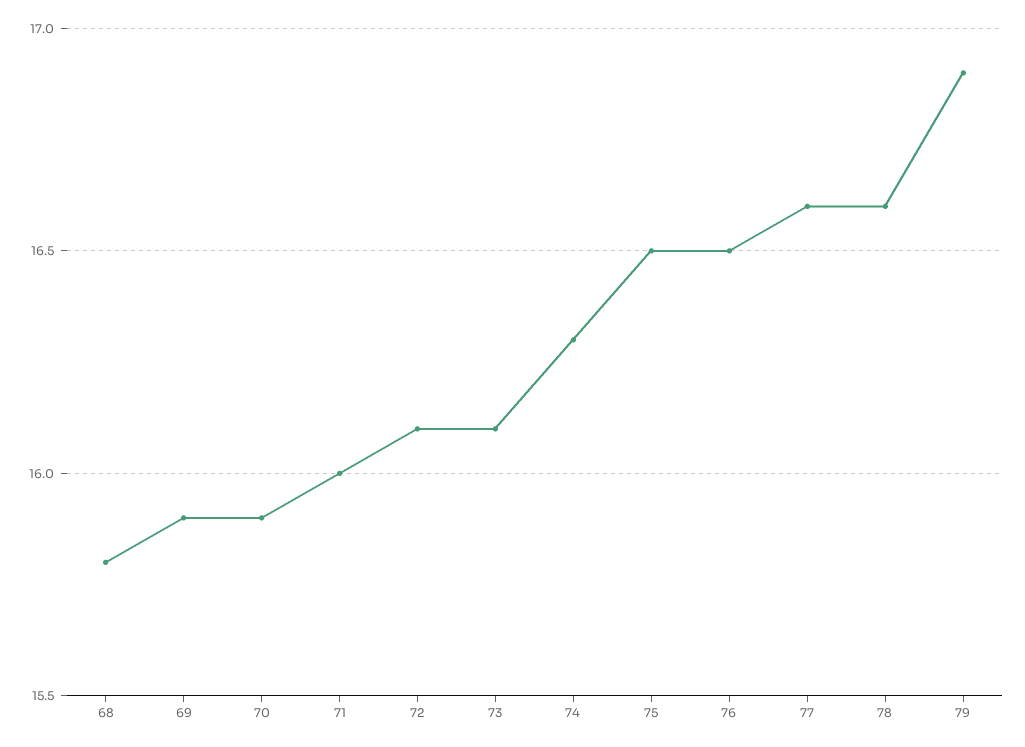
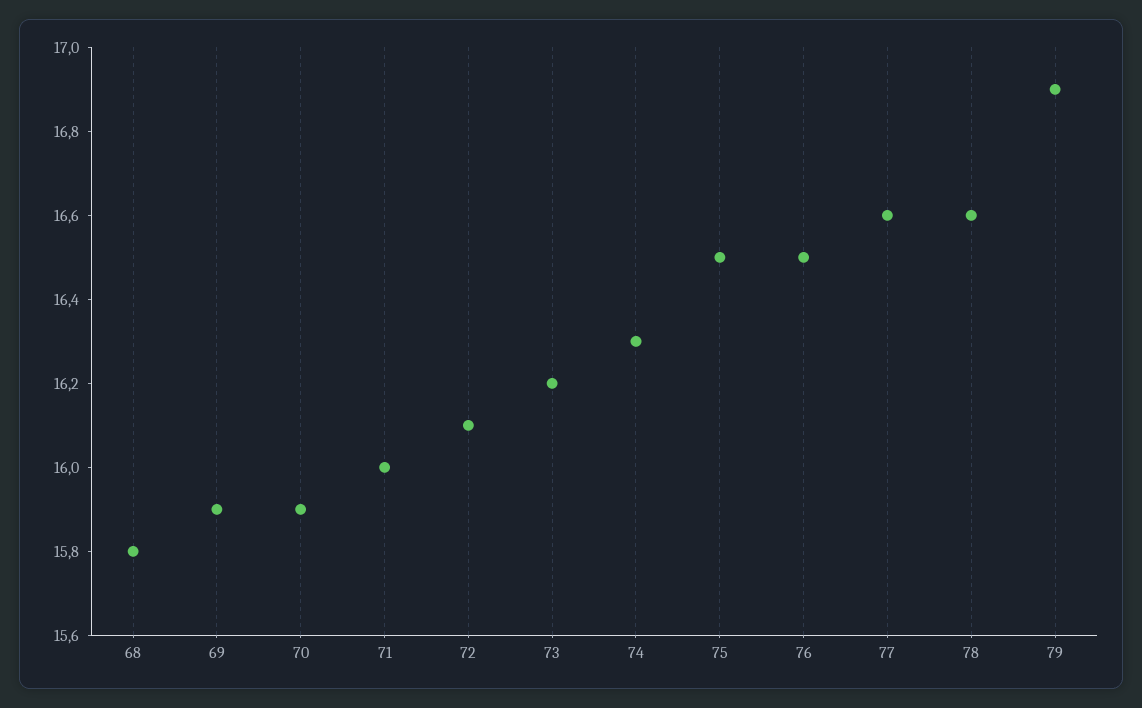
  {
    "68": 15.8,
    "69": 15.9,
    "70": 15.9,
    "71": 16,
    "72": 16.1,
-   "73": 16.1,
+   "73": 16.2,
    "74": 16.3,
    "75": 16.5,
    "76": 16.5,
    "77": 16.6,
    "78": 16.6,
    "79": 16.9
  }

